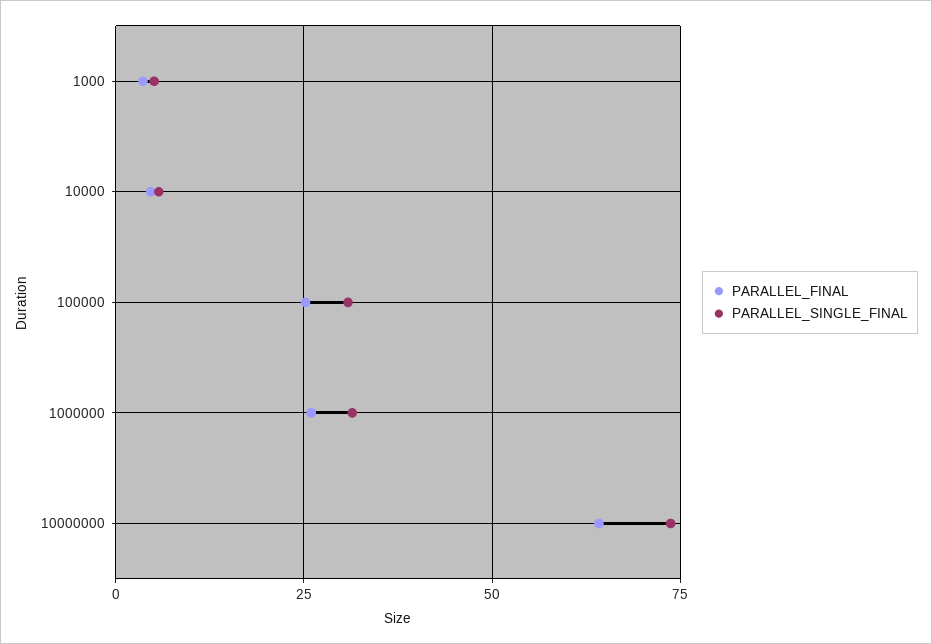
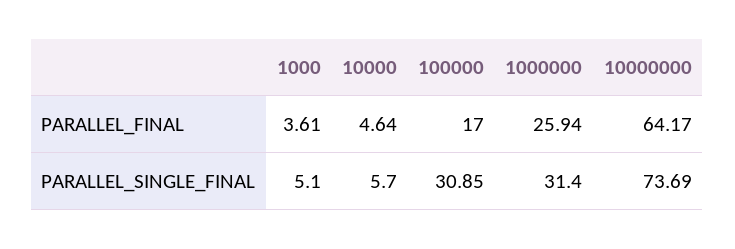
  {
    "PARALLEL_FINAL": {
      "1000": 3.61,
      "10000": 4.64,
-     "100000": 25,
+     "100000": 17,
      "1000000": 25.94,
      "10000000": 64.17
    },
    "PARALLEL_SINGLE_FINAL": {
      "1000": 5.1,
      "10000": 5.7,
      "100000": 30.85,
      "1000000": 31.4,
      "10000000": 73.69
    }
  }

